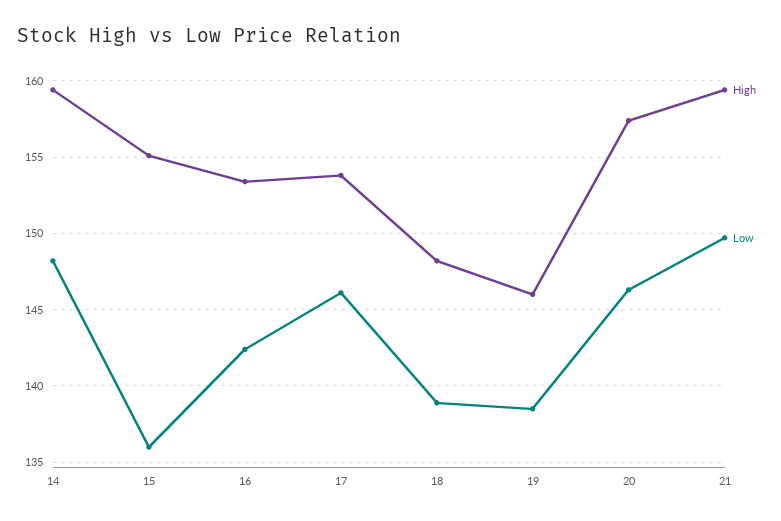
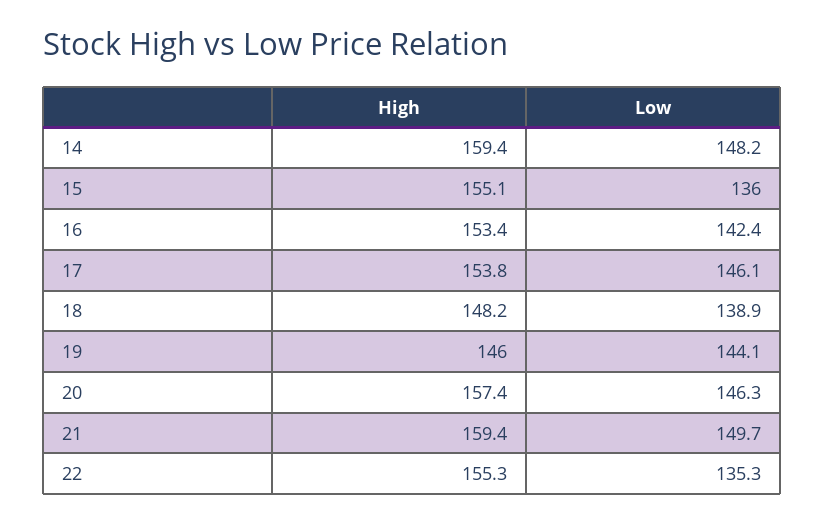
  {
    "High": {
      "14": 159.4,
      "15": 155.1,
      "16": 153.4,
      "17": 153.8,
      "18": 148.2,
      "19": 146,
      "20": 157.4,
-     "21": 159.4
+     "21": 159.4,
+     "22": 155.3
    },
    "Low": {
      "14": 148.2,
      "15": 136,
      "16": 142.4,
      "17": 146.1,
      "18": 138.9,
-     "19": 138.5,
+     "19": 144.1,
      "20": 146.3,
-     "21": 149.7
+     "21": 149.7,
+     "22": 135.3
    }
  }

